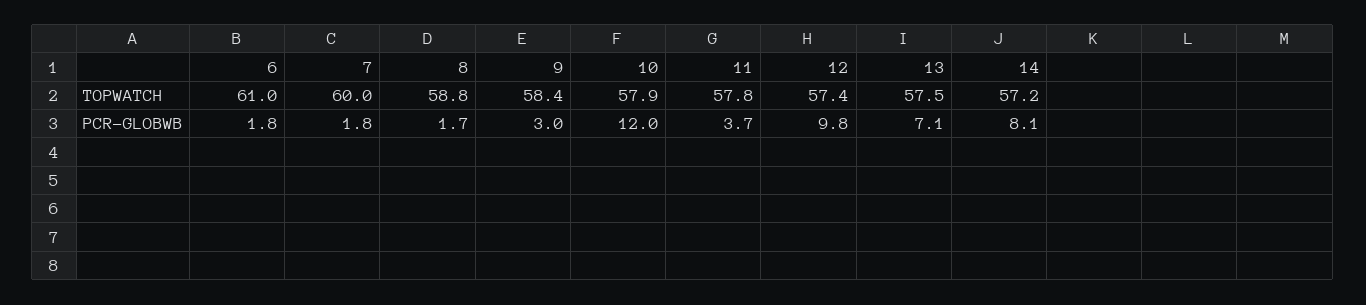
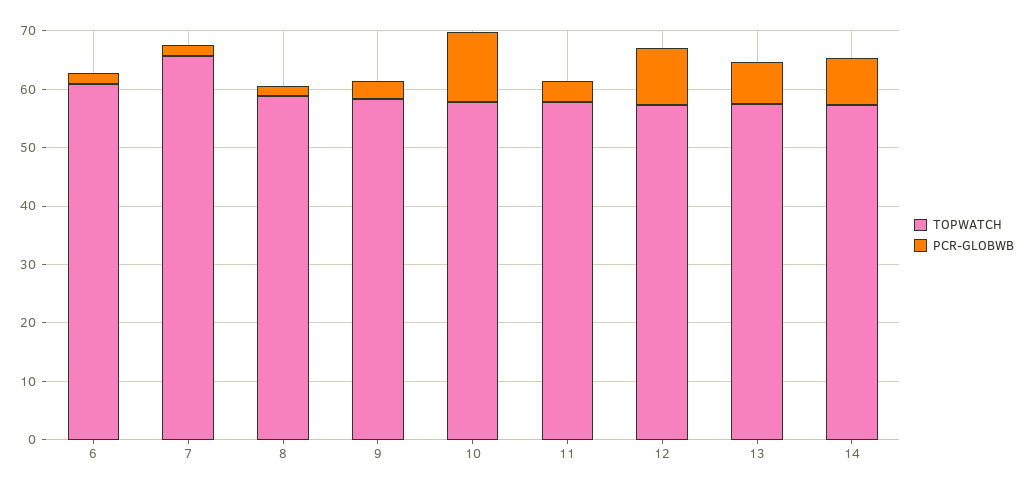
  {
    "TOPWATCH": {
      "6": 61,
-     "7": 60,
+     "7": 66,
      "8": 58.8,
      "9": 58.4,
      "10": 57.9,
      "11": 57.8,
      "12": 57.4,
      "13": 57.5,
      "14": 57.2
    },
    "PCR-GLOBWB": {
      "6": 1.8,
      "7": 1.8,
      "8": 1.7,
      "9": 3,
      "10": 12,
      "11": 3.7,
      "12": 9.8,
      "13": 7.1,
      "14": 8.1
    }
  }

